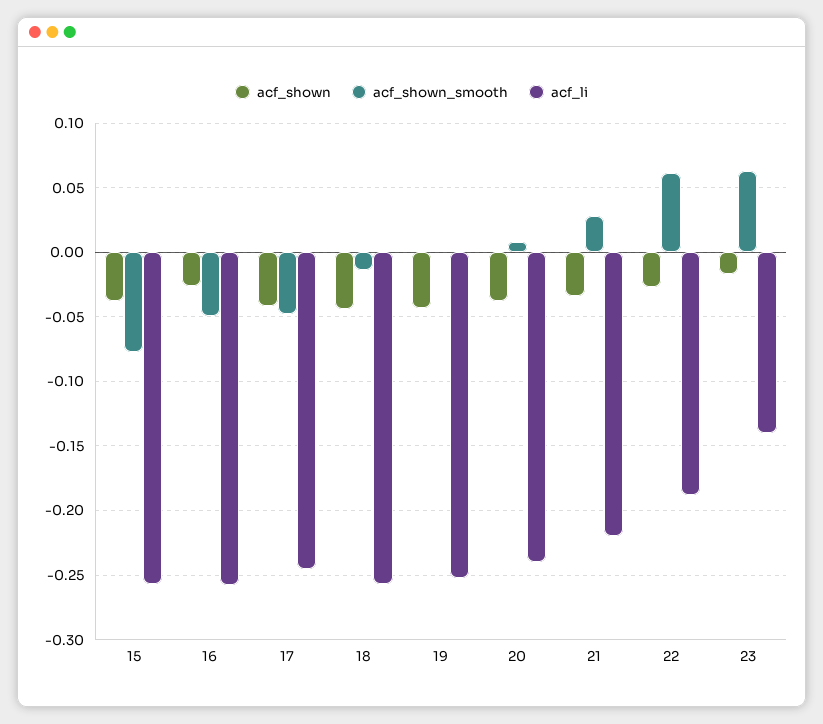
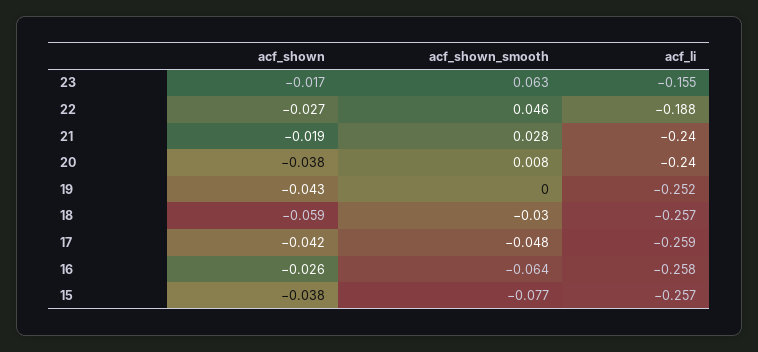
  {
    "acf_shown": {
      "15": -0.038,
      "16": -0.026,
      "17": -0.042,
-     "18": -0.045,
+     "18": -0.059,
      "19": -0.043,
      "20": -0.038,
-     "21": -0.035,
+     "21": -0.019,
      "22": -0.027,
      "23": -0.017
    },
    "acf_shown_smooth": {
      "15": -0.077,
-     "16": -0.05,
+     "16": -0.064,
      "17": -0.048,
-     "18": -0.015,
+     "18": -0.03,
      "19": 0,
      "20": 0.008,
      "21": 0.028,
-     "22": 0.06,
+     "22": 0.046,
      "23": 0.063
    },
    "acf_li": {
      "15": -0.257,
      "16": -0.258,
-     "17": -0.245,
+     "17": -0.259,
      "18": -0.257,
      "19": -0.252,
      "20": -0.24,
-     "21": -0.22,
+     "21": -0.24,
      "22": -0.188,
-     "23": -0.14
+     "23": -0.155
    }
  }

